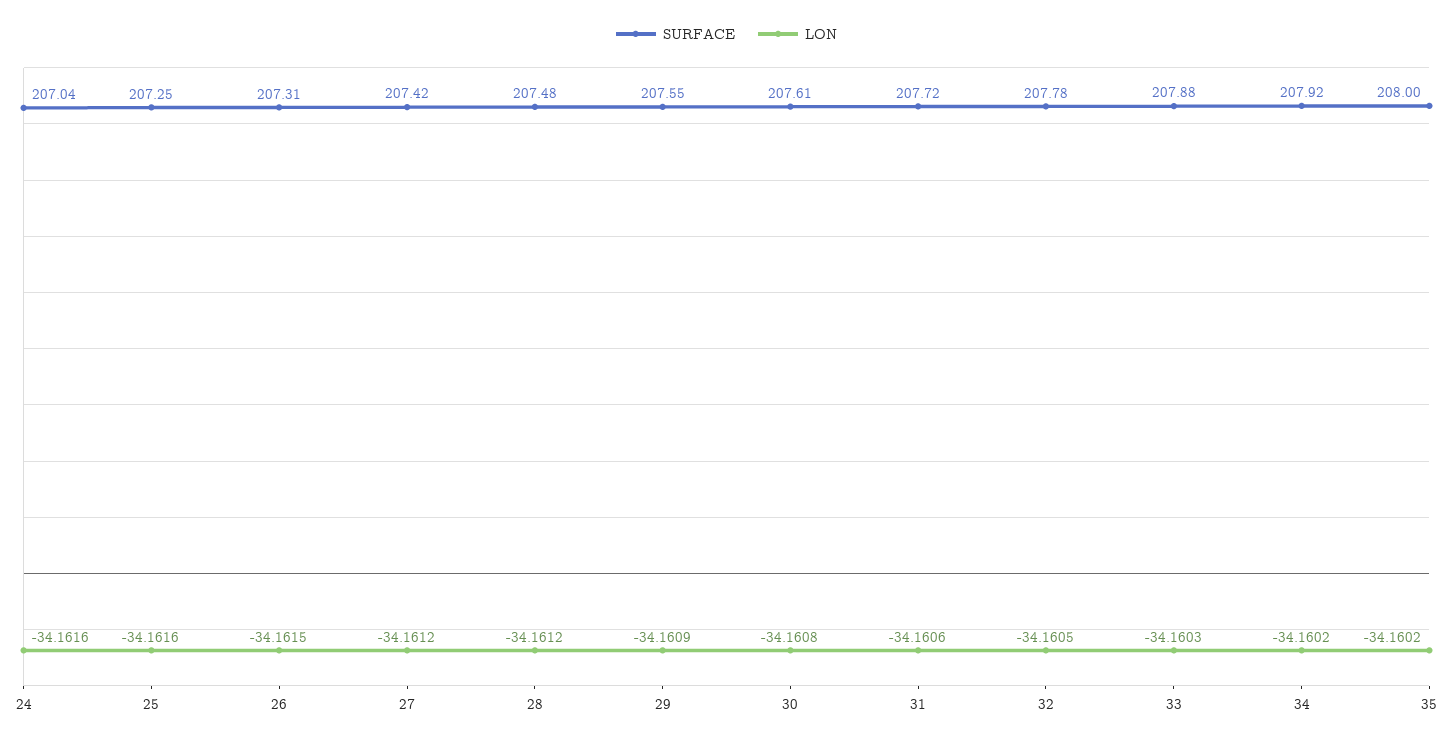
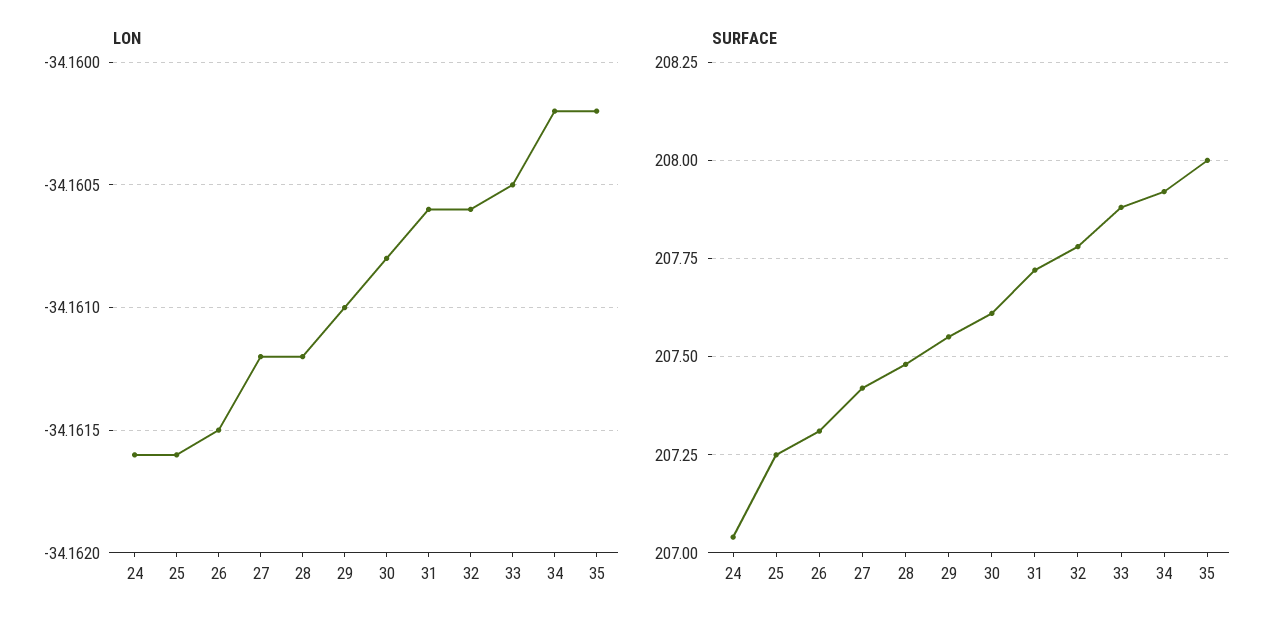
  {
    "SURFACE": {
      "24": 207.04,
      "25": 207.25,
      "26": 207.31,
      "27": 207.42,
      "28": 207.48,
      "29": 207.55,
      "30": 207.61,
      "31": 207.72,
      "32": 207.78,
      "33": 207.88,
      "34": 207.92,
      "35": 208
    },
    "LON": {
      "24": -34.1616,
      "25": -34.1616,
      "26": -34.1615,
      "27": -34.1612,
      "28": -34.1612,
-     "29": -34.1609,
+     "29": -34.161,
      "30": -34.1608,
      "31": -34.1606,
-     "32": -34.1605,
+     "32": -34.1606,
-     "33": -34.1603,
+     "33": -34.1605,
      "34": -34.1602,
      "35": -34.1602
    }
  }

